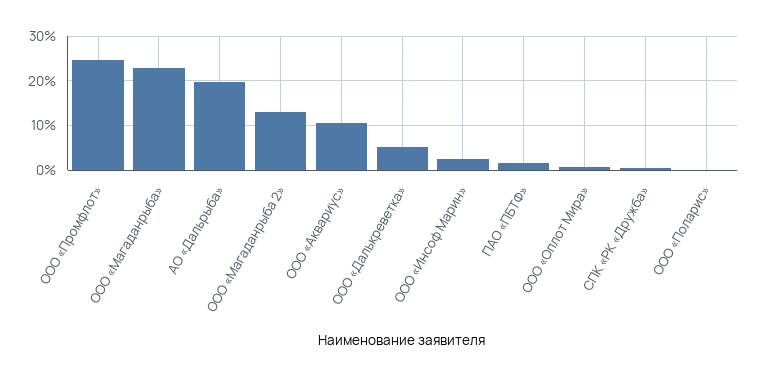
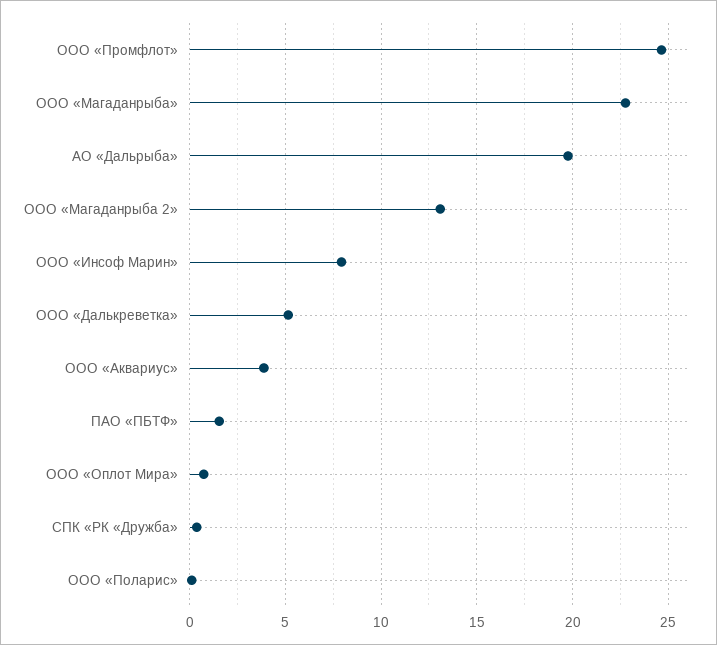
  {
    "ООО «Промфлот»": 24.5,
    "ООО «Магаданрыба»": 23,
    "АО «Дальрыба»": 20,
    "ООО «Магаданрыба 2»": 13,
-   "ООО «Аквариус»": 10,
+   "ООО «Аквариус»": 4,
    "ООО «Далькреветка»": 5,
-   "ООО «Инсоф Марин»": 2,
+   "ООО «Инсоф Марин»": 8,
    "ПАО «ПБТФ»": 1.5,
    "ООО «Оплот Мира»": 0.5,
    "СПК «РК «Дружба»": 0.5,
    "ООО «Поларис»": 0
  }

